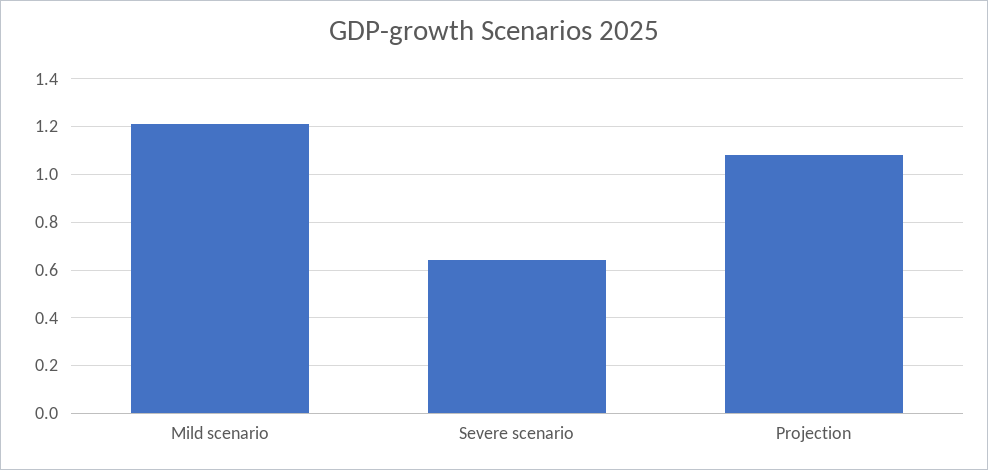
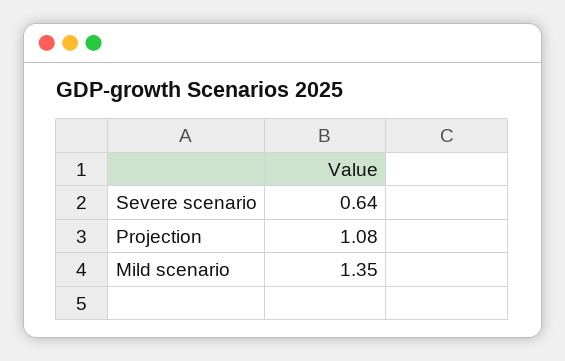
  {
-   "Mild scenario": 1.2,
+   "Mild scenario": 1.35,
    "Severe scenario": 0.64,
    "Projection": 1.08
  }

